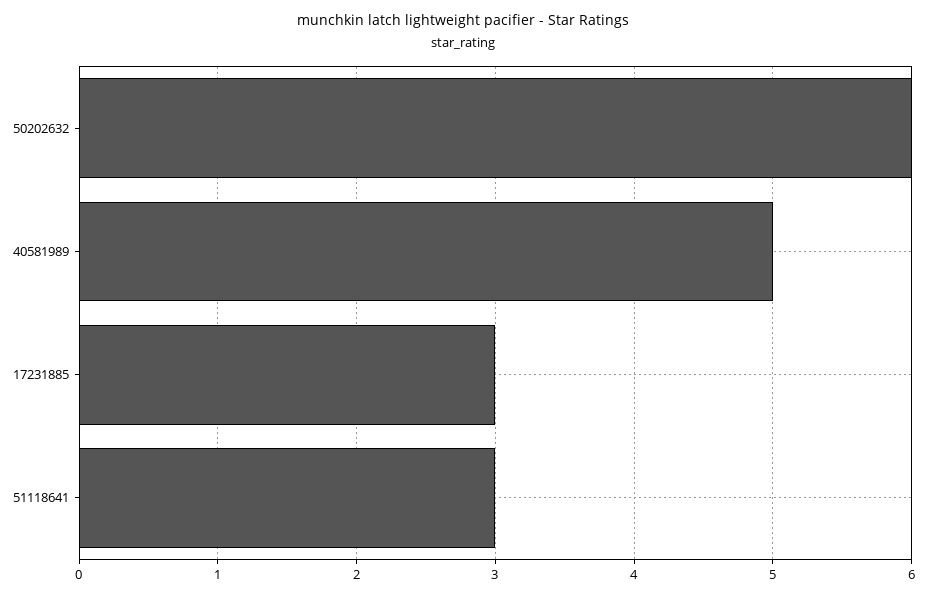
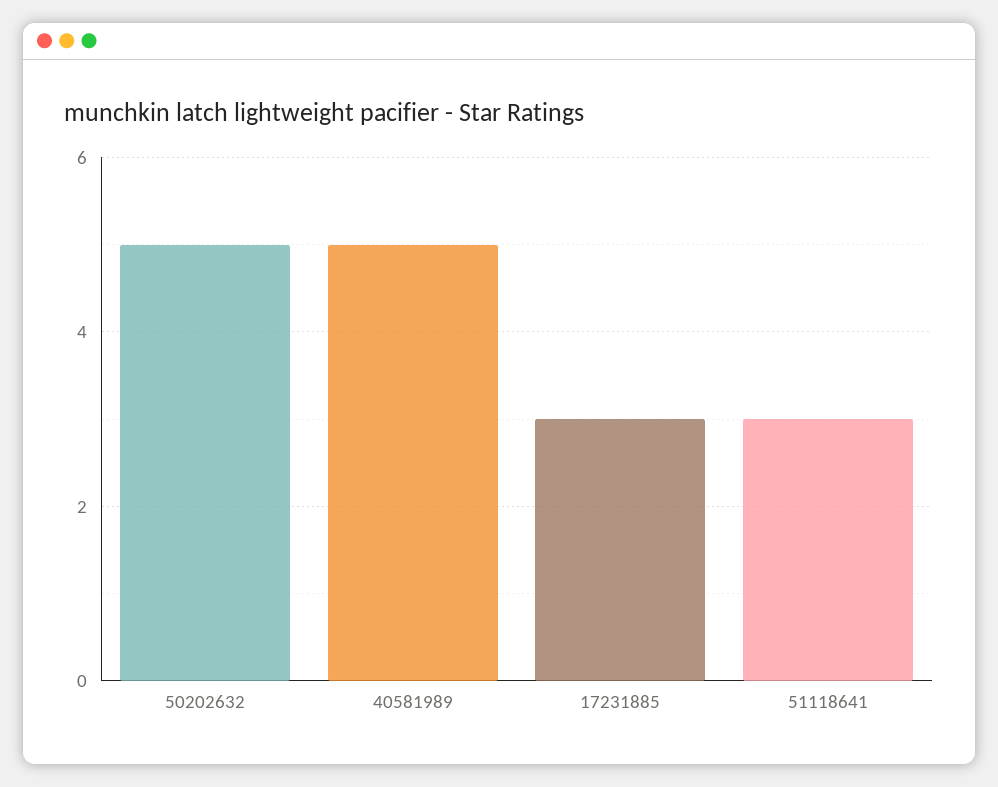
  {
-   "50202632": 6,
+   "50202632": 5,
    "40581989": 5,
    "17231885": 3,
    "51118641": 3
  }

